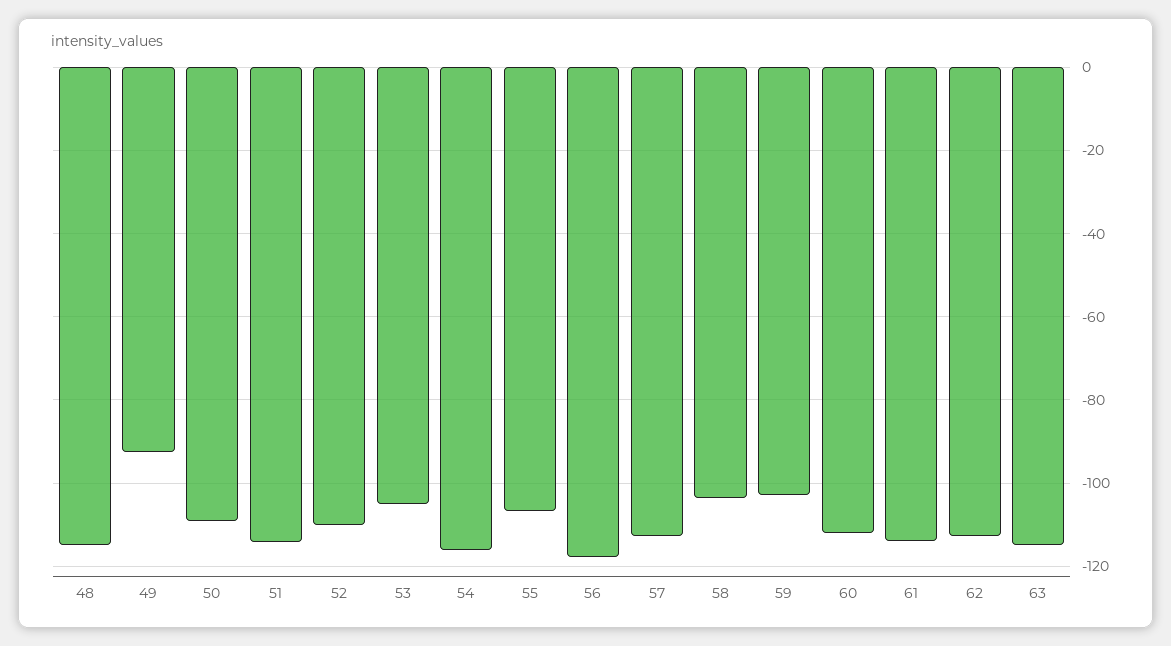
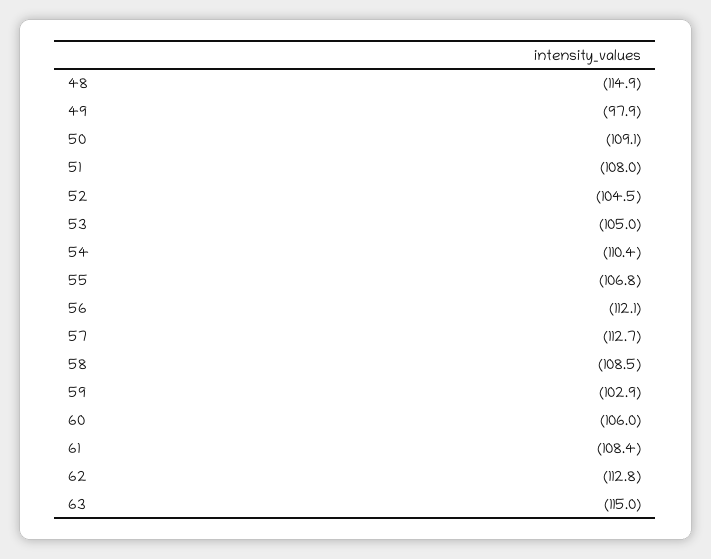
  {
    "48": -114.9,
-   "49": -92,
+   "49": -97.9,
    "50": -109.1,
-   "51": -114,
+   "51": -108,
-   "52": -110,
+   "52": -104.5,
    "53": -105,
-   "54": -116,
+   "54": -110.4,
    "55": -106.8,
-   "56": -118,
+   "56": -112.1,
    "57": -112.7,
-   "58": -104,
+   "58": -108.5,
    "59": -102.9,
-   "60": -112,
+   "60": -106,
-   "61": -114,
+   "61": -108.4,
    "62": -112.8,
    "63": -115
  }

